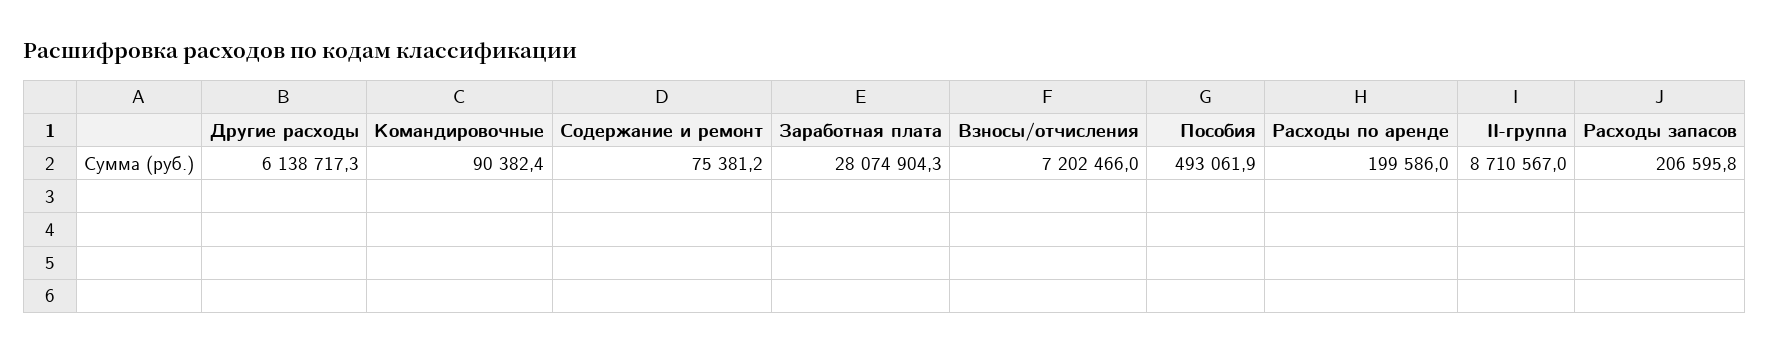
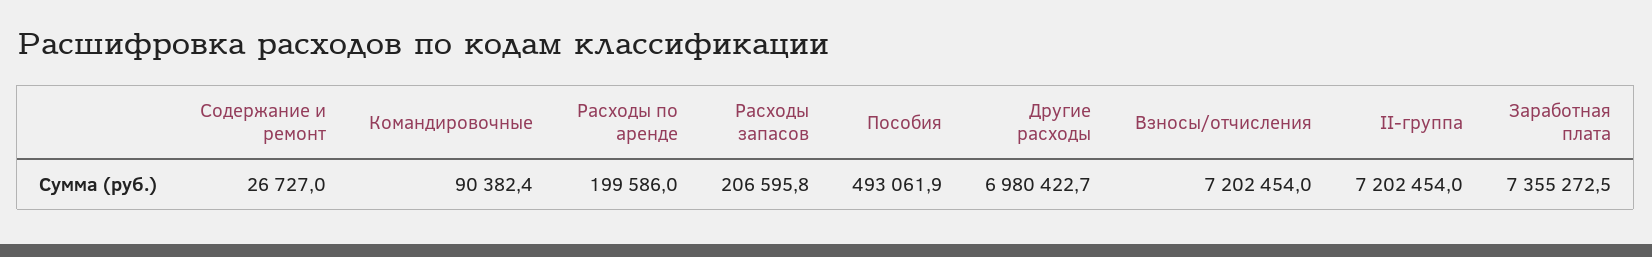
  {
-   "Другие расходы": 6138717.3,
+   "Другие расходы": 6980422.7,
    "Командировочные": 90382.4,
-   "Содержание и ремонт": 75381.2,
+   "Содержание и ремонт": 26727,
-   "Заработная плата": 28074904.3,
+   "Заработная плата": 7355272.5,
-   "Взносы/отчисления": 7202466,
+   "Взносы/отчисления": 7202454,
    "Пособия": 493061.9,
    "Расходы по аренде": 199586,
-   "II-группа": 8710567,
+   "II-группа": 7202454,
    "Расходы запасов": 206595.8
  }

